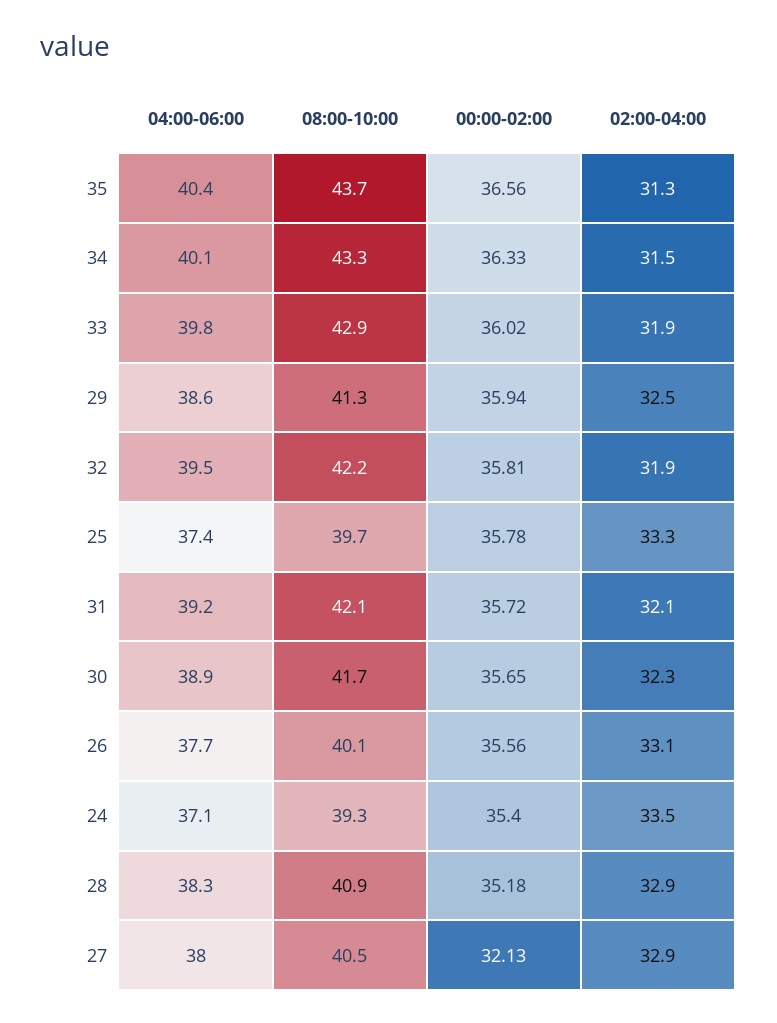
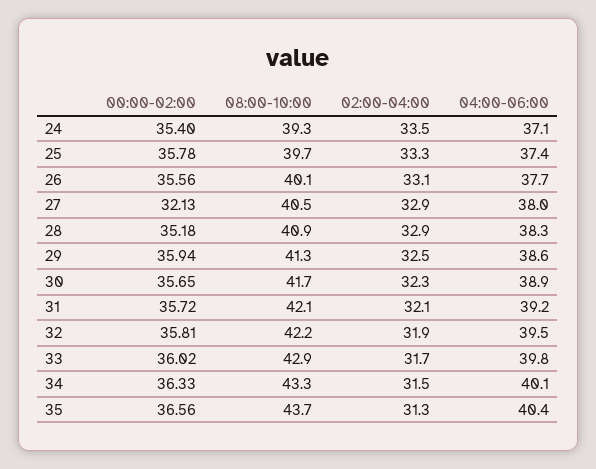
  {
    "04:00-06:00": {
      "35": 40.4,
      "34": 40.1,
      "33": 39.8,
      "29": 38.6,
      "32": 39.5,
      "25": 37.4,
      "31": 39.2,
      "30": 38.9,
      "26": 37.7,
      "24": 37.1,
      "28": 38.3,
      "27": 38
    },
    "08:00-10:00": {
      "35": 43.7,
      "34": 43.3,
      "33": 42.9,
      "29": 41.3,
      "32": 42.2,
      "25": 39.7,
      "31": 42.1,
      "30": 41.7,
      "26": 40.1,
      "24": 39.3,
      "28": 40.9,
      "27": 40.5
    },
    "00:00-02:00": {
      "35": 36.56,
      "34": 36.33,
      "33": 36.02,
      "29": 35.94,
      "32": 35.81,
      "25": 35.78,
      "31": 35.72,
      "30": 35.65,
      "26": 35.56,
      "24": 35.4,
      "28": 35.18,
      "27": 32.13
    },
    "02:00-04:00": {
      "35": 31.3,
      "34": 31.5,
-     "33": 31.9,
+     "33": 31.7,
      "29": 32.5,
      "32": 31.9,
      "25": 33.3,
      "31": 32.1,
      "30": 32.3,
      "26": 33.1,
      "24": 33.5,
      "28": 32.9,
      "27": 32.9
    }
  }

